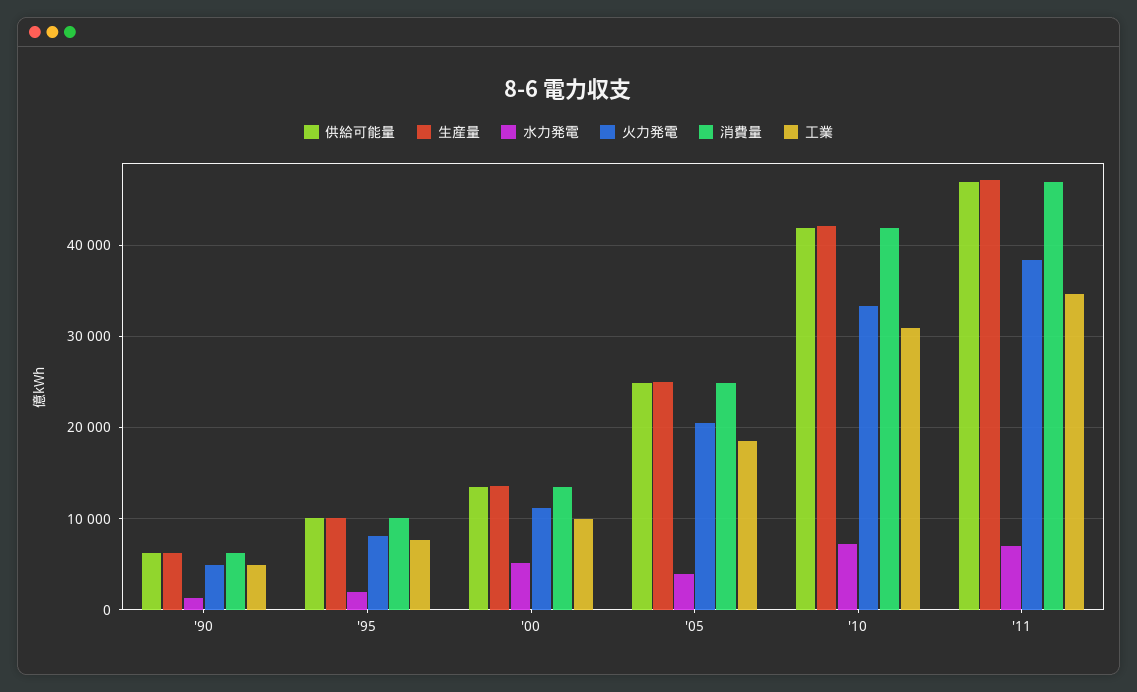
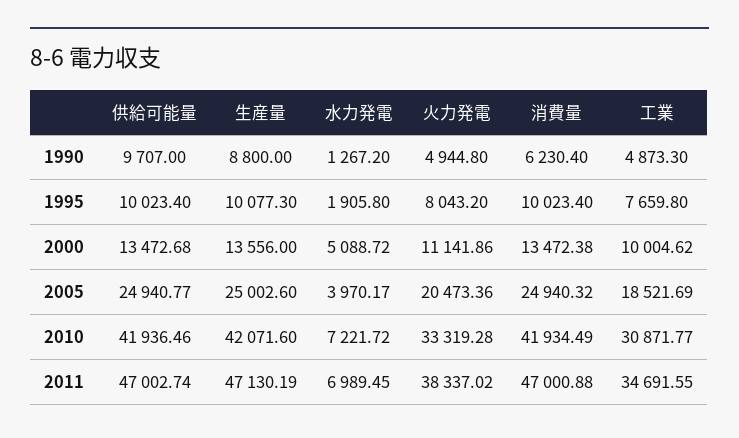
  {
    "供給可能量": {
-     "'90": 6000,
+     "'90": 9707,
      "'95": 10023.4,
      "'00": 13472.68,
      "'05": 24940.77,
      "'10": 41936.46,
      "'11": 47002.74
    },
    "生産量": {
-     "'90": 6000,
+     "'90": 8800,
      "'95": 10077.3,
      "'00": 13556,
      "'05": 25002.6,
      "'10": 42071.6,
      "'11": 47130.19
    },
    "水力発電": {
      "'90": 1267.2,
      "'95": 1905.8,
      "'00": 5088.72,
      "'05": 3970.17,
      "'10": 7221.72,
      "'11": 6989.45
    },
    "火力発電": {
      "'90": 4944.8,
      "'95": 8043.2,
      "'00": 11141.86,
      "'05": 20473.36,
      "'10": 33319.28,
      "'11": 38337.02
    },
    "消費量": {
      "'90": 6230.4,
      "'95": 10023.4,
      "'00": 13472.38,
      "'05": 24940.32,
      "'10": 41934.49,
      "'11": 47000.88
    },
    "工業": {
      "'90": 4873.3,
      "'95": 7659.8,
      "'00": 10004.62,
      "'05": 18521.69,
      "'10": 30871.77,
      "'11": 34691.55
    }
  }

